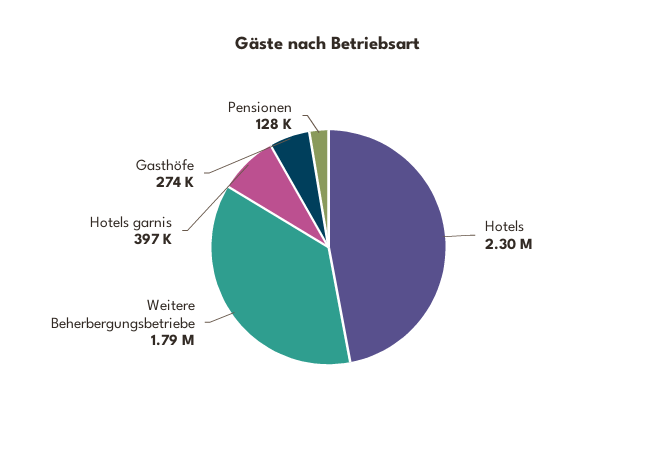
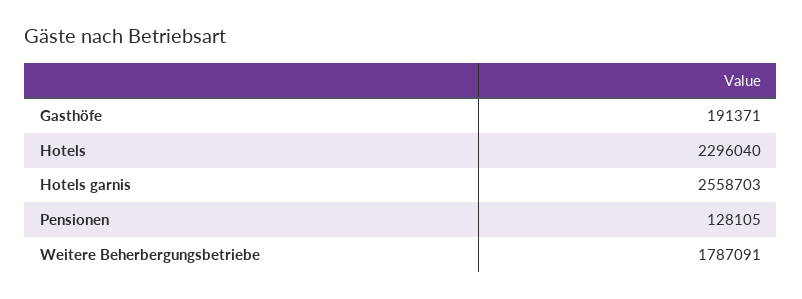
  {
    "Hotels": 2296040,
    "Weitere Beherbergungsbetriebe": 1787091,
-   "Hotels garnis": 397000,
+   "Hotels garnis": 2558703,
-   "Gasthöfe": 274000,
+   "Gasthöfe": 191371,
    "Pensionen": 128105
  }

